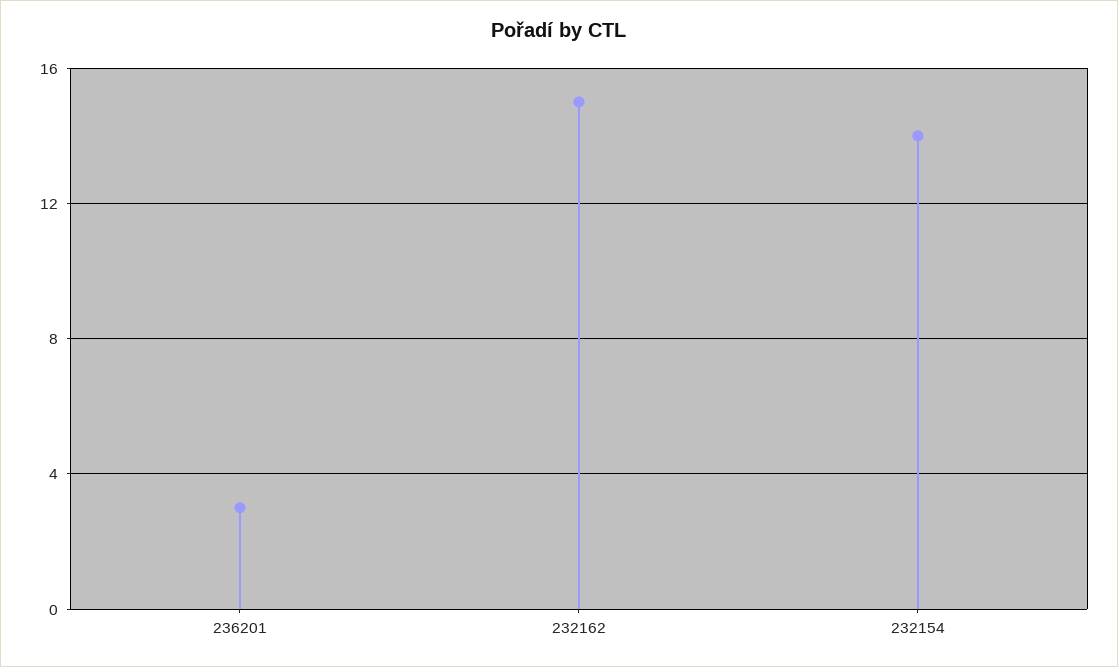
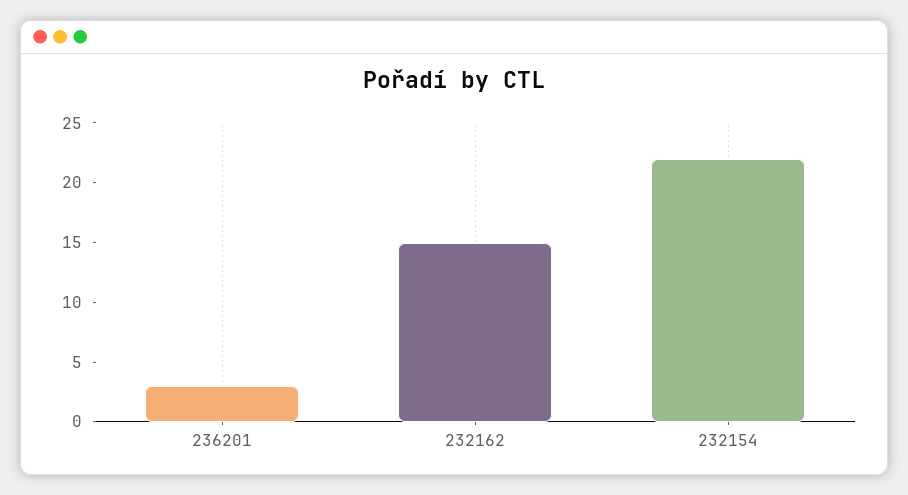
  {
    "236201": 3,
    "232162": 15,
-   "232154": 14
+   "232154": 22
  }

